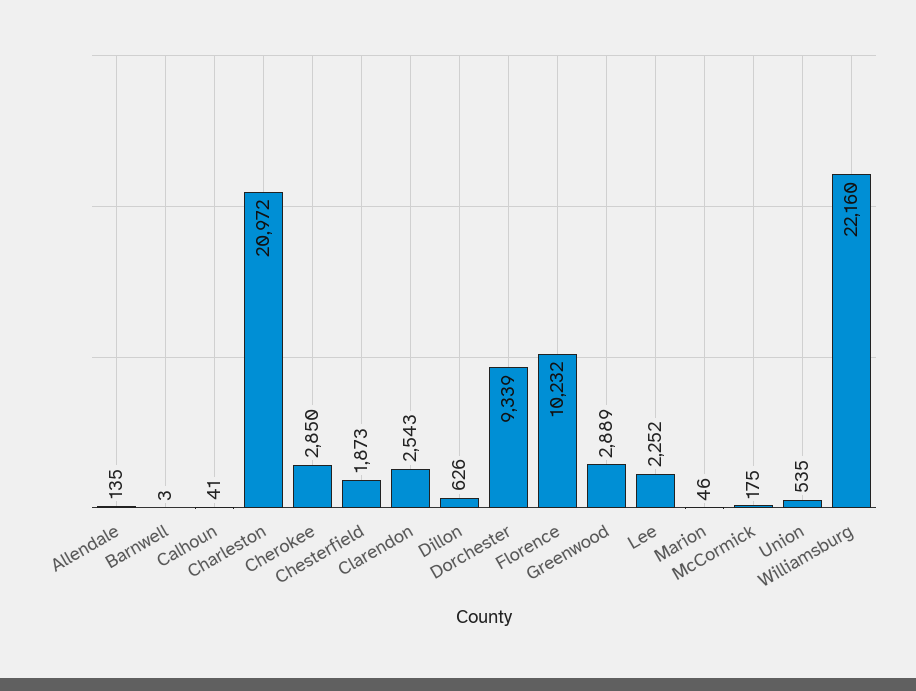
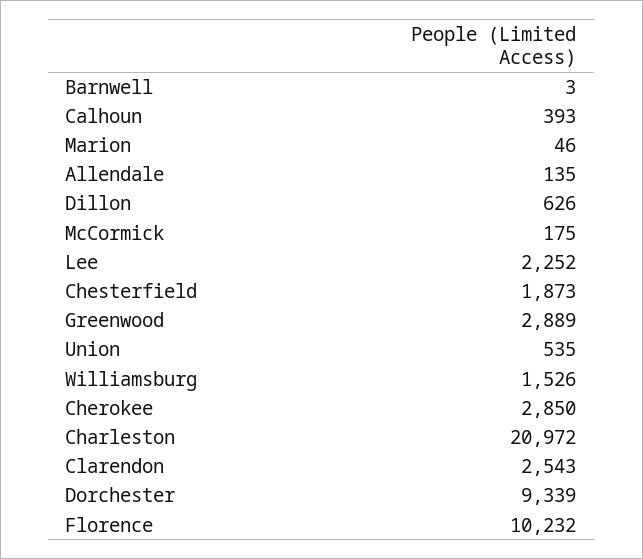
  {
    "Allendale": 135,
    "Barnwell": 3,
-   "Calhoun": 41,
+   "Calhoun": 393,
    "Charleston": 20972,
    "Cherokee": 2850,
    "Chesterfield": 1873,
    "Clarendon": 2543,
    "Dillon": 626,
    "Dorchester": 9339,
    "Florence": 10232,
    "Greenwood": 2889,
    "Lee": 2252,
    "Marion": 46,
    "McCormick": 175,
    "Union": 535,
-   "Williamsburg": 22160
+   "Williamsburg": 1526
  }

